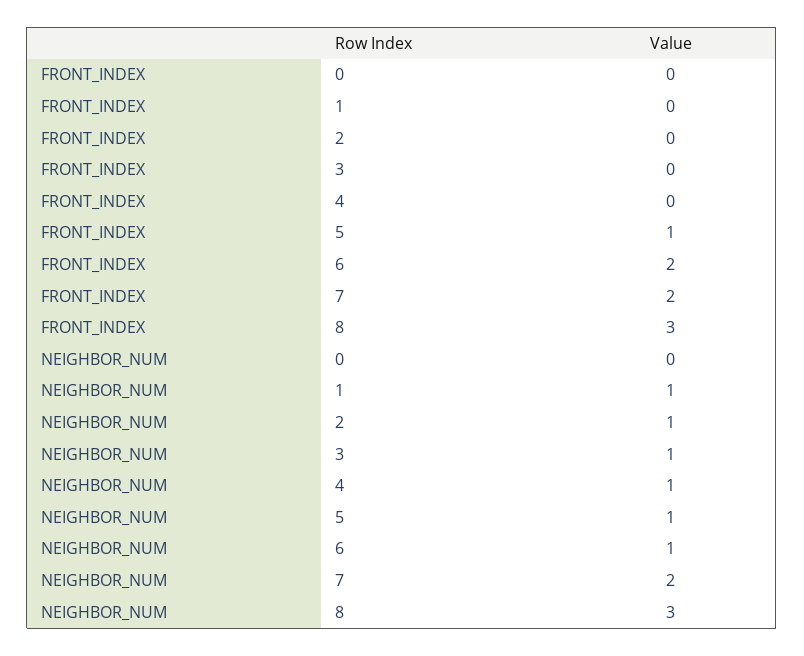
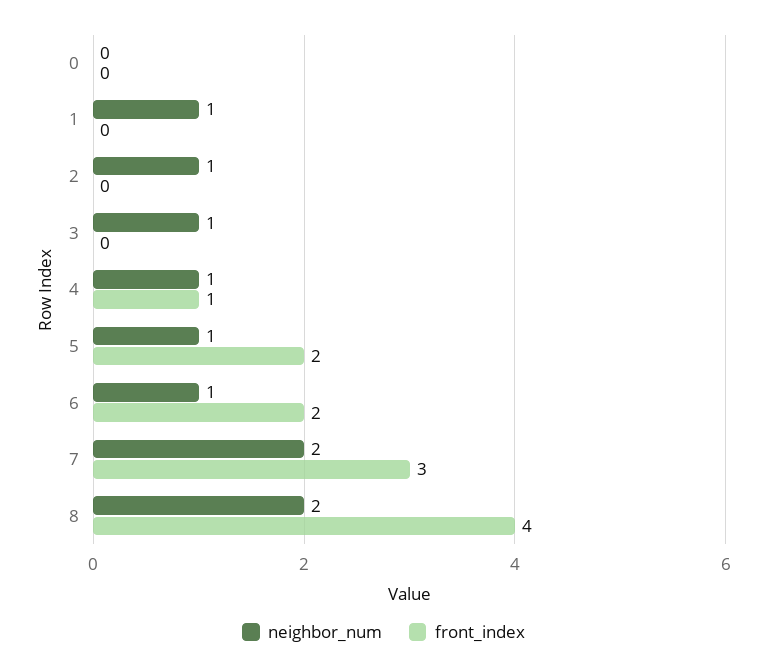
  {
    "FRONT_INDEX": {
      "0": 0,
      "1": 0,
      "2": 0,
      "3": 0,
-     "4": 0,
+     "4": 1,
-     "5": 1,
+     "5": 2,
      "6": 2,
-     "7": 2,
+     "7": 3,
-     "8": 3
+     "8": 4
    },
    "NEIGHBOR_NUM": {
      "0": 0,
      "1": 1,
      "2": 1,
      "3": 1,
      "4": 1,
      "5": 1,
      "6": 1,
      "7": 2,
-     "8": 3
+     "8": 2
    }
  }

